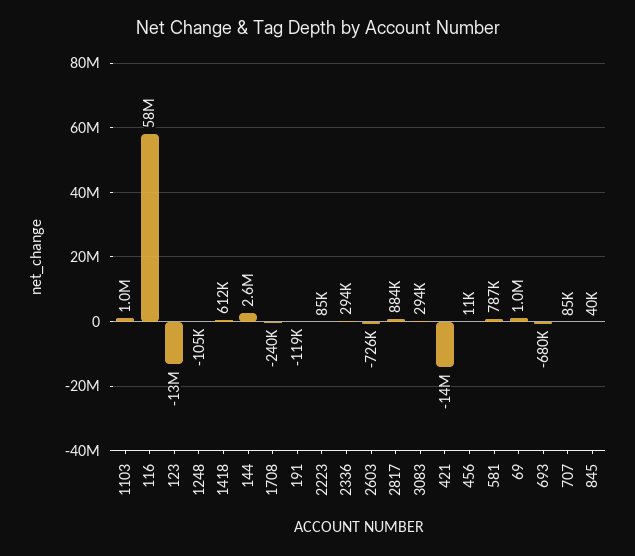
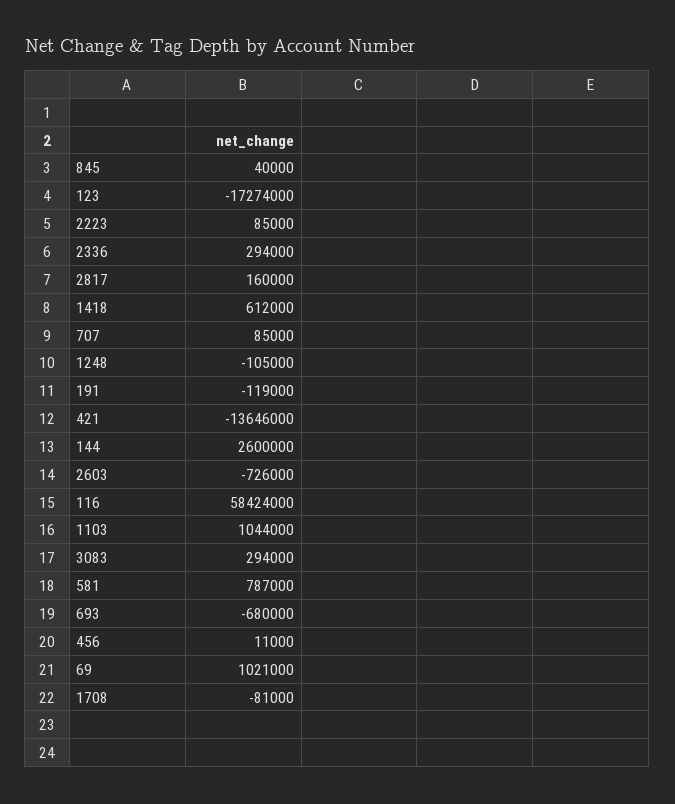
  {
    "1103": 1044000,
    "116": 58424000,
-   "123": -13000000,
+   "123": -17274000,
    "1248": -105000,
    "1418": 612000,
    "144": 2600000,
-   "1708": -240000,
+   "1708": -81000,
    "191": -119000,
    "2223": 85000,
    "2336": 294000,
    "2603": -726000,
-   "2817": 884000,
+   "2817": 160000,
    "3083": 294000,
    "421": -13646000,
    "456": 11000,
    "581": 787000,
    "69": 1021000,
    "693": -680000,
    "707": 85000,
    "845": 40000
  }

